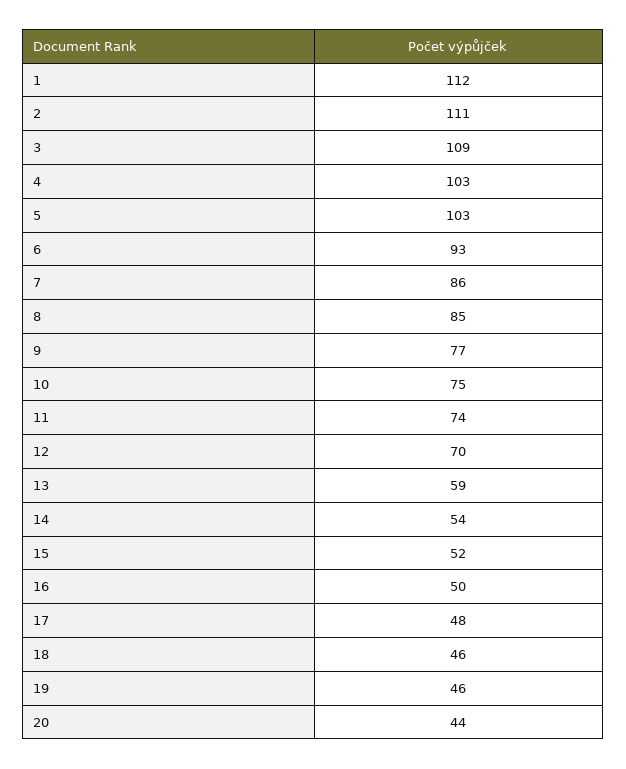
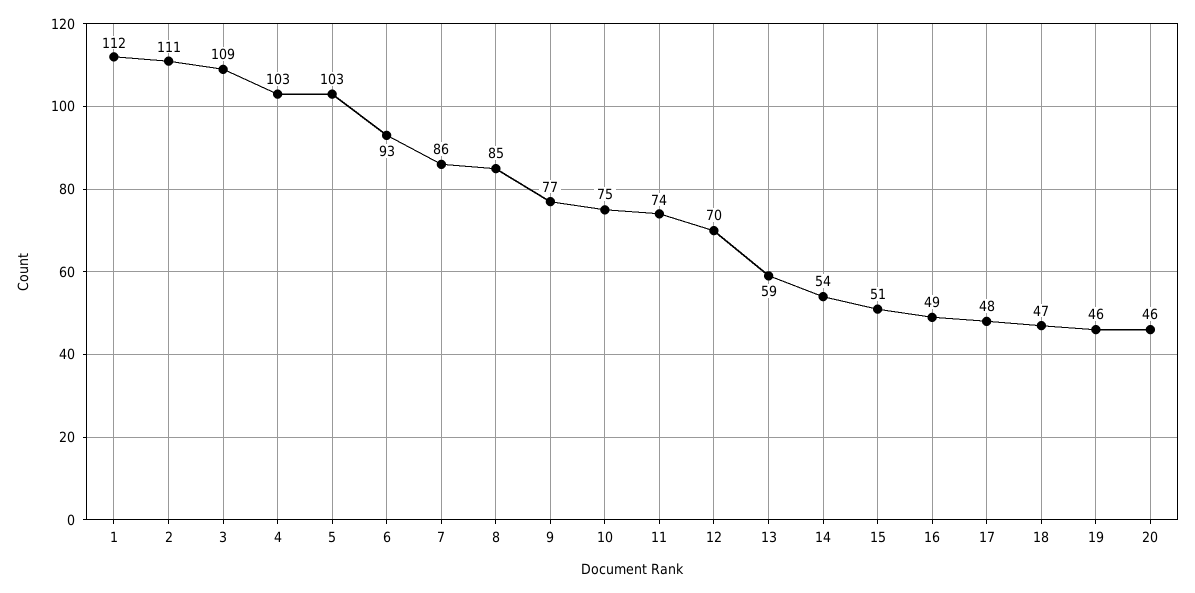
  {
    "1": 112,
    "2": 111,
    "3": 109,
    "4": 103,
    "5": 103,
    "6": 93,
    "7": 86,
    "8": 85,
    "9": 77,
    "10": 75,
    "11": 74,
    "12": 70,
    "13": 59,
    "14": 54,
-   "15": 52,
+   "15": 51,
-   "16": 50,
+   "16": 49,
    "17": 48,
-   "18": 46,
+   "18": 47,
    "19": 46,
-   "20": 44
+   "20": 46
  }

